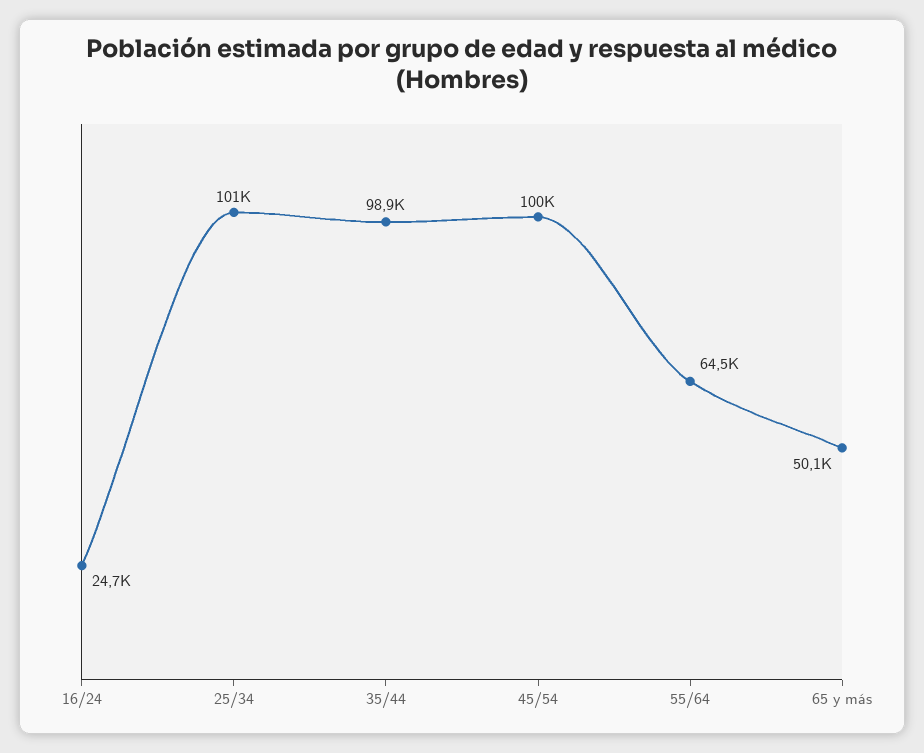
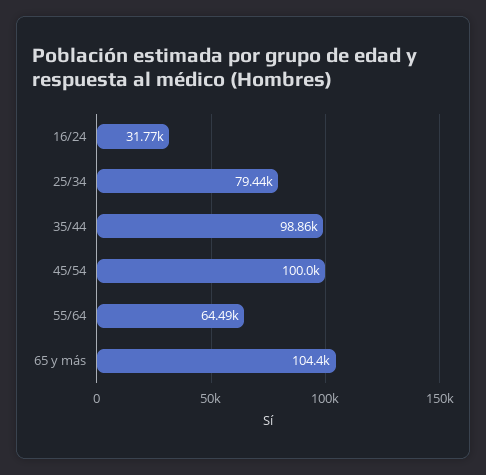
  {
-   "16/24": 24700,
+   "16/24": 31770,
-   "25/34": 101000,
+   "25/34": 79440,
    "35/44": 98860,
    "45/54": 100000,
    "55/64": 64490,
-   "65 y más": 50100
+   "65 y más": 104400
  }

